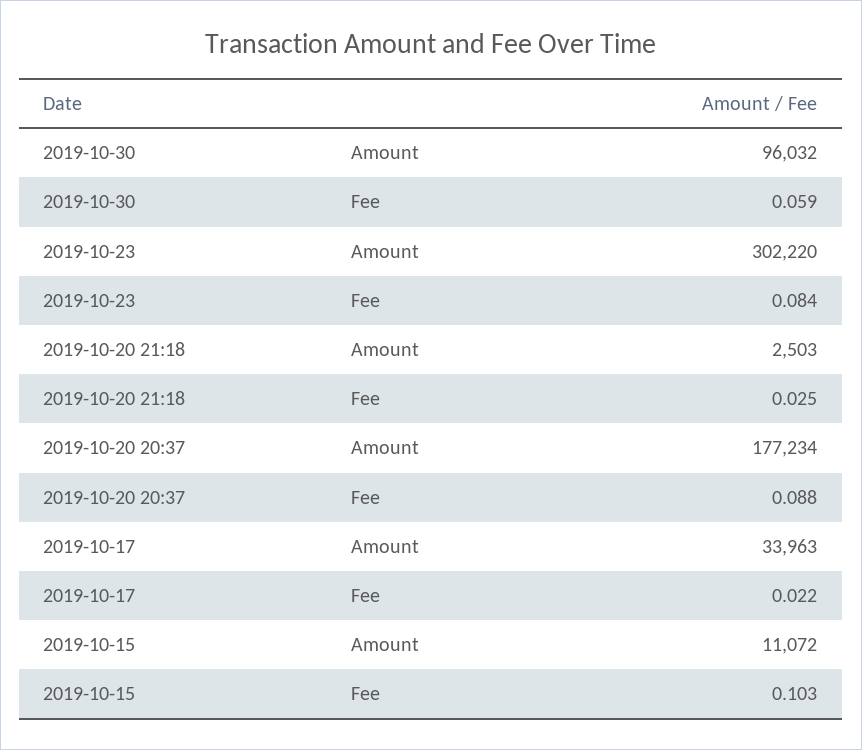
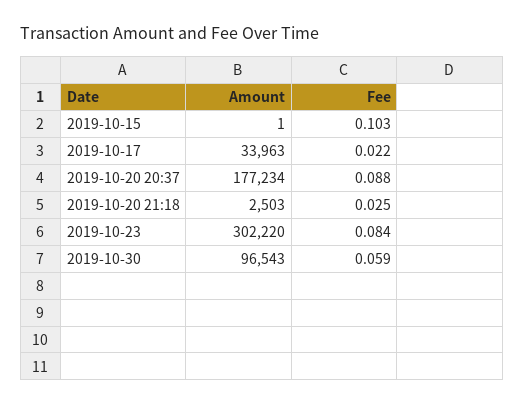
  {
    "2019-10-30": {
-     "Amount": 96032,
+     "Amount": 96543,
      "Fee": 0.059
    },
    "2019-10-23": {
      "Amount": 302220,
      "Fee": 0.084
    },
    "2019-10-20 21:18": {
      "Amount": 2503,
      "Fee": 0.025
    },
    "2019-10-20 20:37": {
      "Amount": 177234,
      "Fee": 0.088
    },
    "2019-10-17": {
      "Amount": 33963,
      "Fee": 0.022
    },
    "2019-10-15": {
-     "Amount": 11072,
+     "Amount": 1,
      "Fee": 0.103
    }
  }

